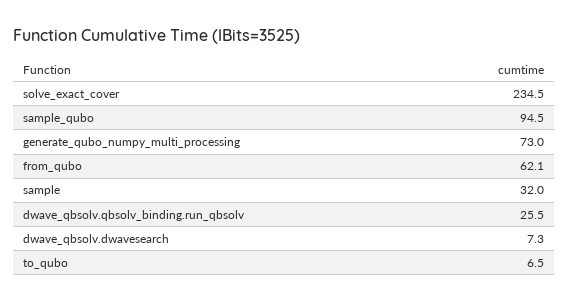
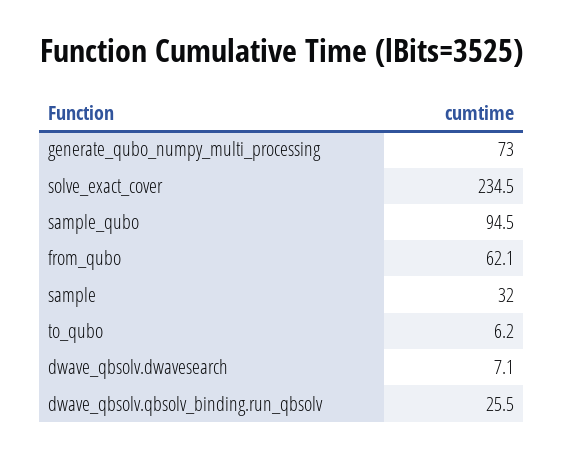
  {
    "solve_exact_cover": 234.5,
    "sample_qubo": 94.5,
    "generate_qubo_numpy_multi_processing": 73,
    "from_qubo": 62.1,
    "sample": 32,
    "dwave_qbsolv.qbsolv_binding.run_qbsolv": 25.5,
-   "dwave_qbsolv.dwavesearch": 7.3,
+   "dwave_qbsolv.dwavesearch": 7.1,
-   "to_qubo": 6.5
+   "to_qubo": 6.2
  }

